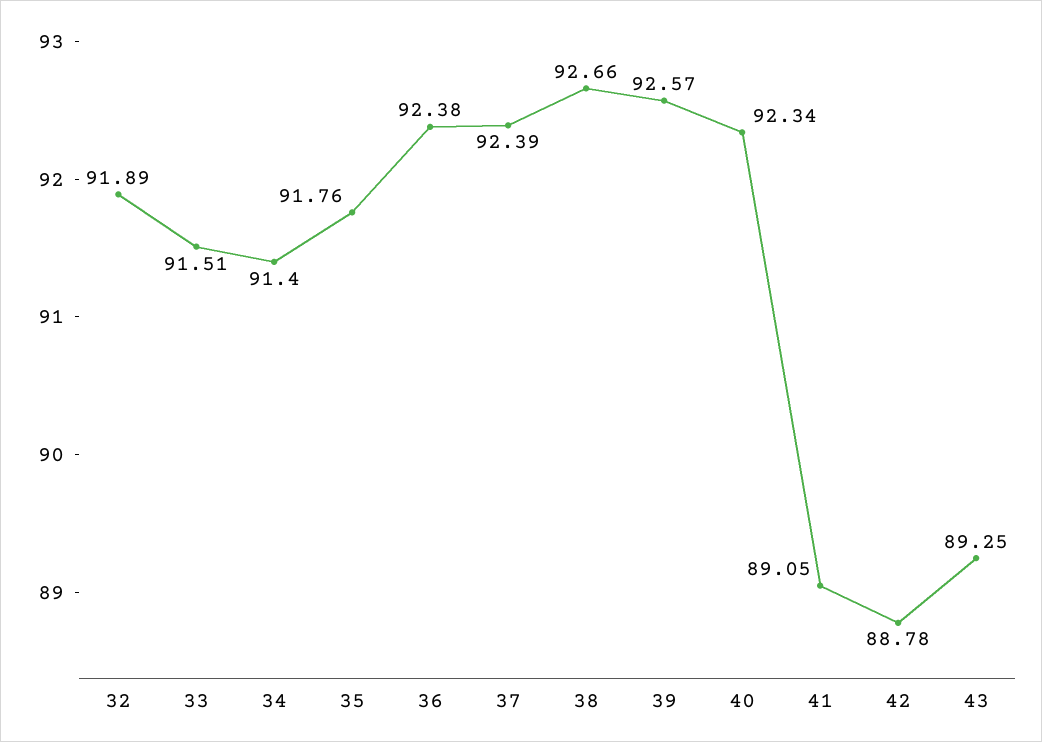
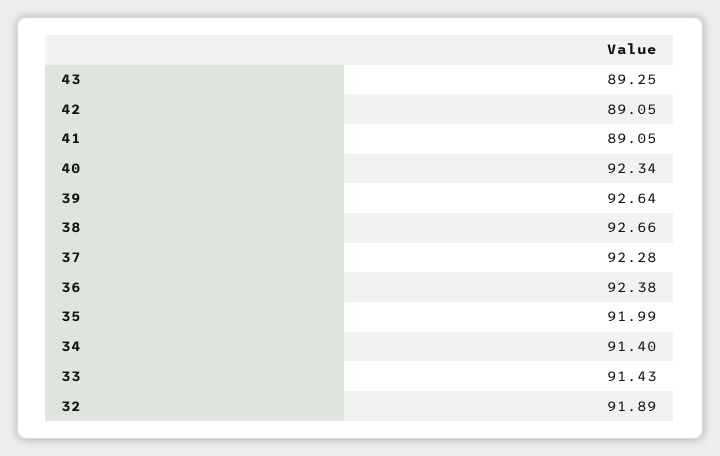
  {
    "32": 91.89,
-   "33": 91.51,
+   "33": 91.43,
    "34": 91.4,
-   "35": 91.76,
+   "35": 91.99,
    "36": 92.38,
-   "37": 92.39,
+   "37": 92.28,
    "38": 92.66,
-   "39": 92.57,
+   "39": 92.64,
    "40": 92.34,
    "41": 89.05,
-   "42": 88.78,
+   "42": 89.05,
    "43": 89.25
  }

